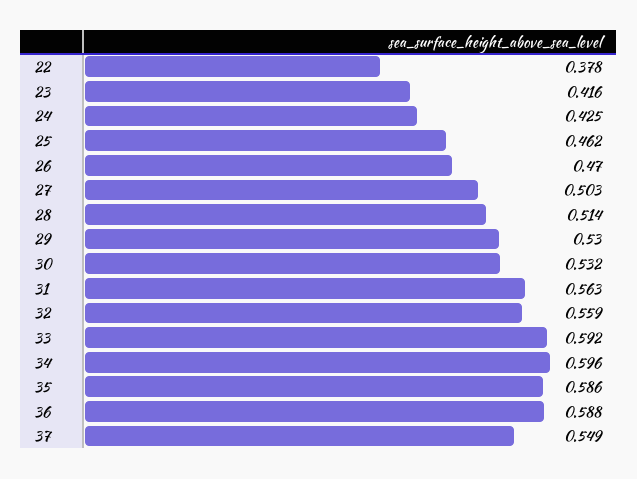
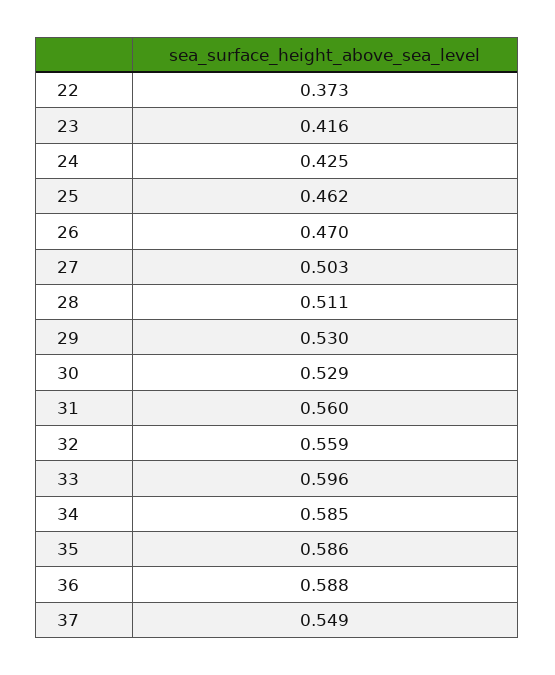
  {
-   "22": 0.378,
+   "22": 0.373,
    "23": 0.416,
    "24": 0.425,
    "25": 0.462,
    "26": 0.47,
    "27": 0.503,
-   "28": 0.514,
+   "28": 0.511,
    "29": 0.53,
-   "30": 0.532,
+   "30": 0.529,
-   "31": 0.563,
+   "31": 0.56,
    "32": 0.559,
-   "33": 0.592,
+   "33": 0.596,
-   "34": 0.596,
+   "34": 0.585,
    "35": 0.586,
    "36": 0.588,
    "37": 0.549
  }

